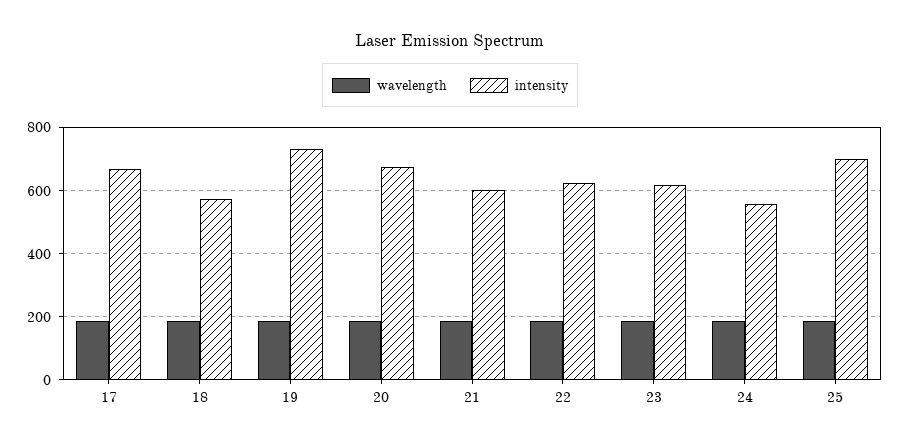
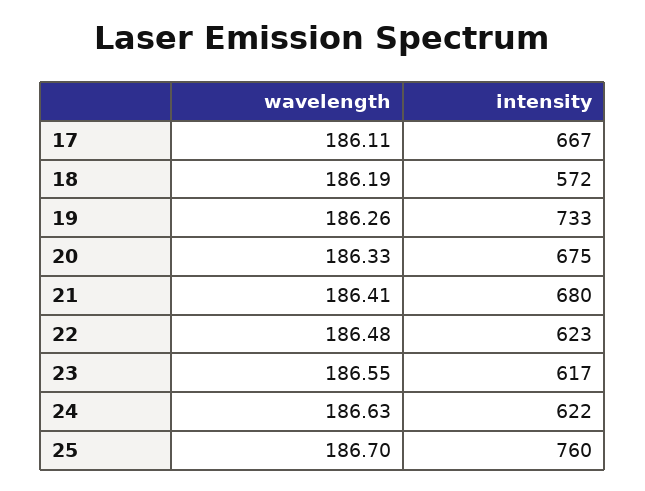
  {
    "wavelength": {
      "17": 186.11,
      "18": 186.19,
      "19": 186.26,
      "20": 186.33,
      "21": 186.41,
      "22": 186.48,
      "23": 186.55,
      "24": 186.63,
      "25": 186.7
    },
    "intensity": {
      "17": 667,
      "18": 572,
      "19": 733,
      "20": 675,
-     "21": 600,
+     "21": 680,
      "22": 623,
      "23": 617,
-     "24": 560,
+     "24": 622,
-     "25": 700
+     "25": 760
    }
  }

